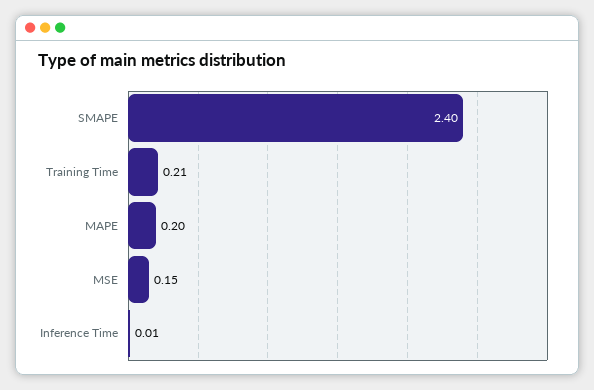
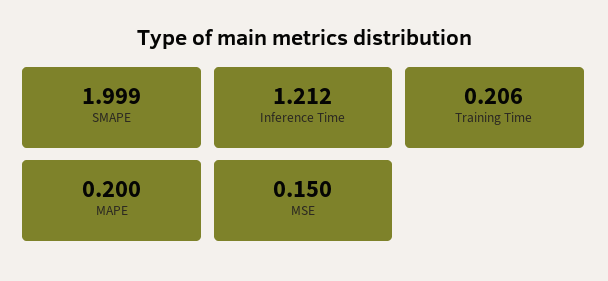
  {
-   "SMAPE": 2.4,
+   "SMAPE": 1.999,
    "Training Time": 0.206,
    "MAPE": 0.2,
    "MSE": 0.15,
-   "Inference Time": 0.01
+   "Inference Time": 1.212
  }

